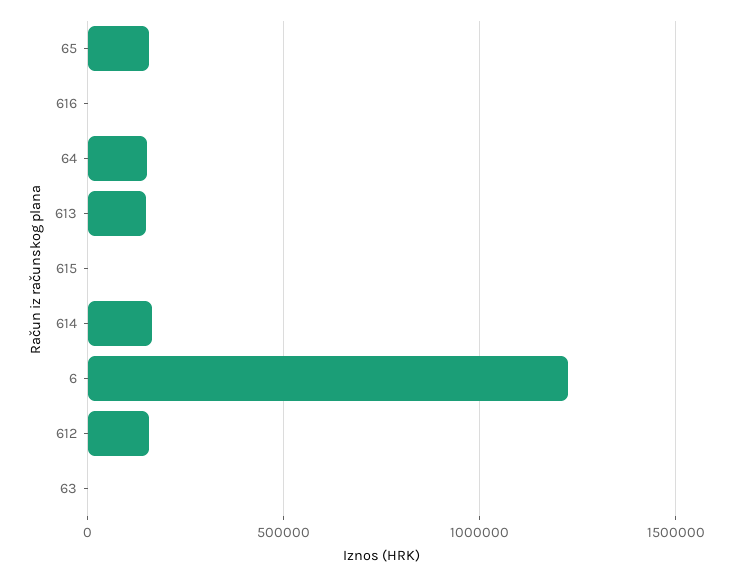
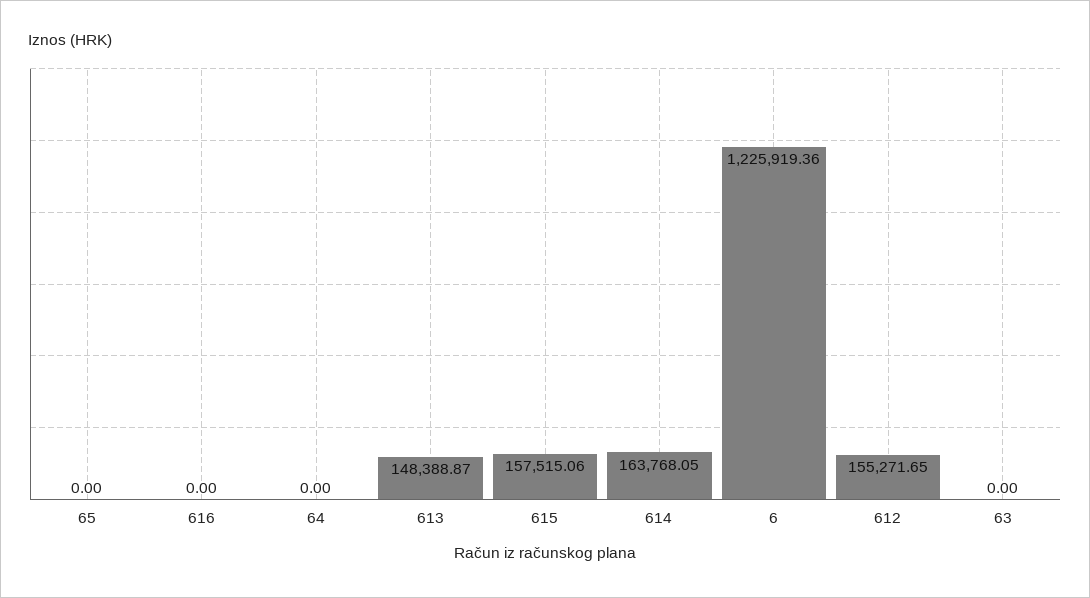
  {
-   "65": 150000,
+   "65": 0,
    "616": 0,
-   "64": 150000,
+   "64": 0,
    "613": 148388.87,
-   "615": 0,
+   "615": 157515.06,
    "614": 163768.05,
    "6": 1225919.36,
    "612": 155271.65,
    "63": 0
  }

